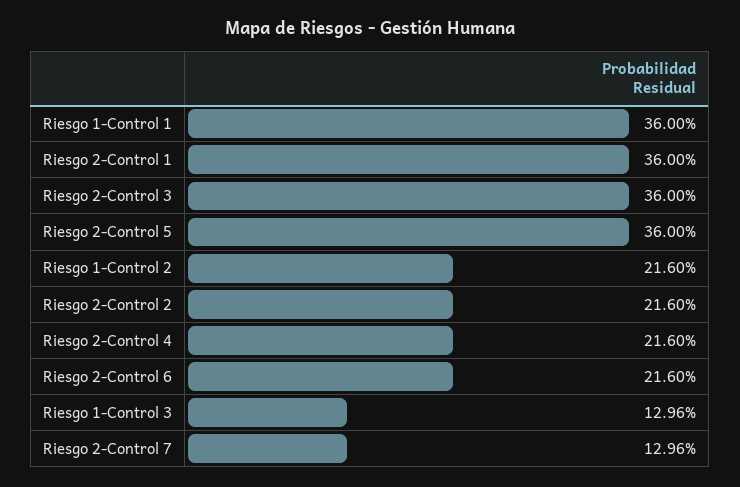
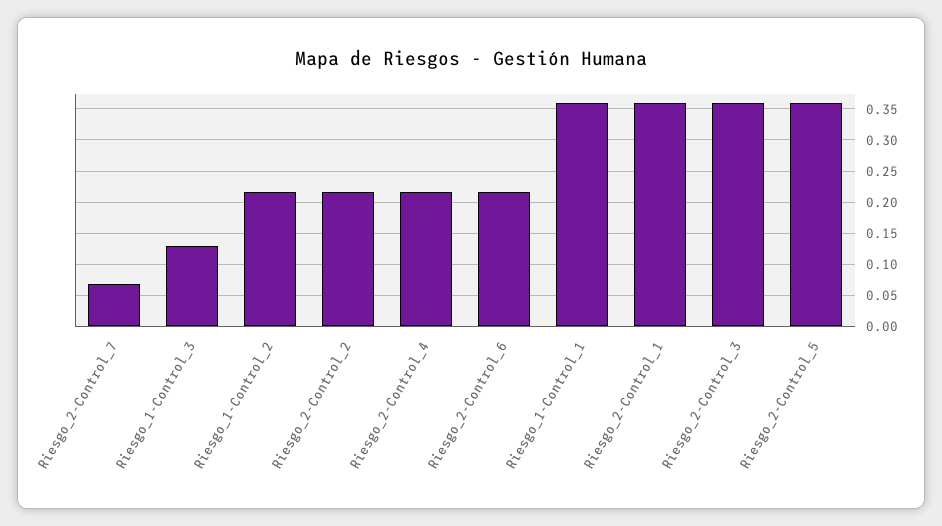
  {
    "Riesgo 1-Control 1": 0.36,
    "Riesgo 2-Control 1": 0.36,
    "Riesgo 2-Control 3": 0.36,
    "Riesgo 2-Control 5": 0.36,
    "Riesgo 1-Control 2": 0.216,
    "Riesgo 2-Control 2": 0.216,
    "Riesgo 2-Control 4": 0.216,
    "Riesgo 2-Control 6": 0.216,
    "Riesgo 1-Control 3": 0.1296,
-   "Riesgo 2-Control 7": 0.1296
+   "Riesgo 2-Control 7": 0.07
  }

